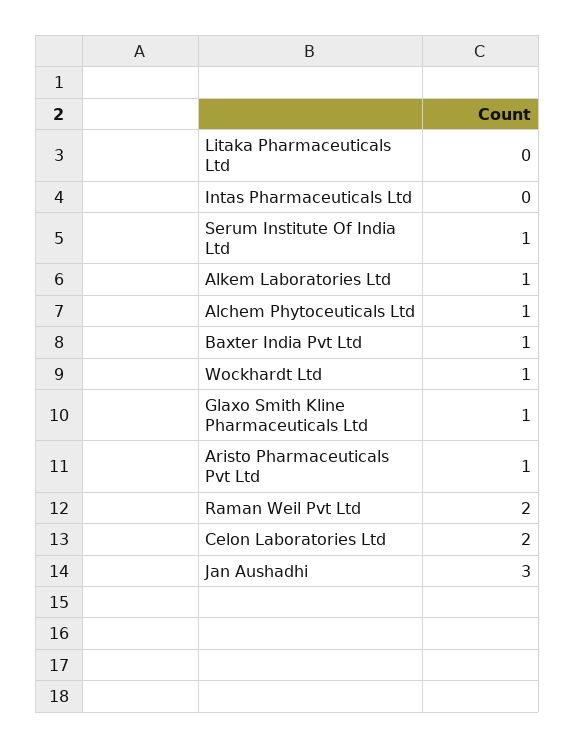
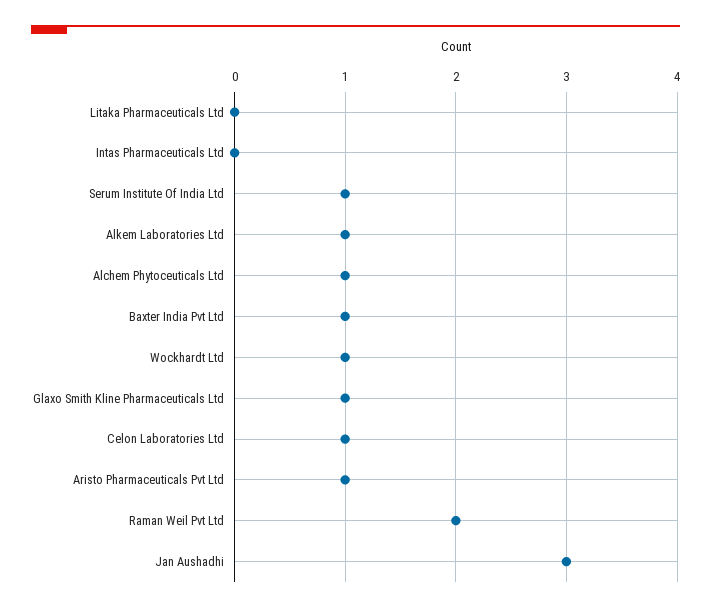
  {
    "Litaka Pharmaceuticals Ltd": 0,
    "Intas Pharmaceuticals Ltd": 0,
    "Serum Institute Of India Ltd": 1,
    "Alkem Laboratories Ltd": 1,
    "Alchem Phytoceuticals Ltd": 1,
    "Baxter India Pvt Ltd": 1,
    "Wockhardt Ltd": 1,
    "Glaxo Smith Kline Pharmaceuticals Ltd": 1,
    "Aristo Pharmaceuticals Pvt Ltd": 1,
    "Raman Weil Pvt Ltd": 2,
-   "Celon Laboratories Ltd": 2,
+   "Celon Laboratories Ltd": 1,
    "Jan Aushadhi": 3
  }

